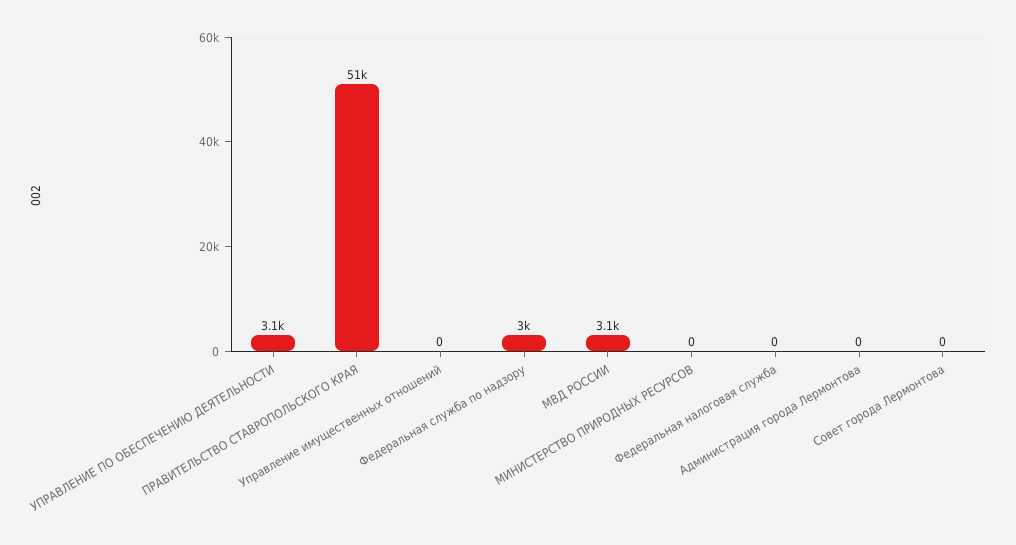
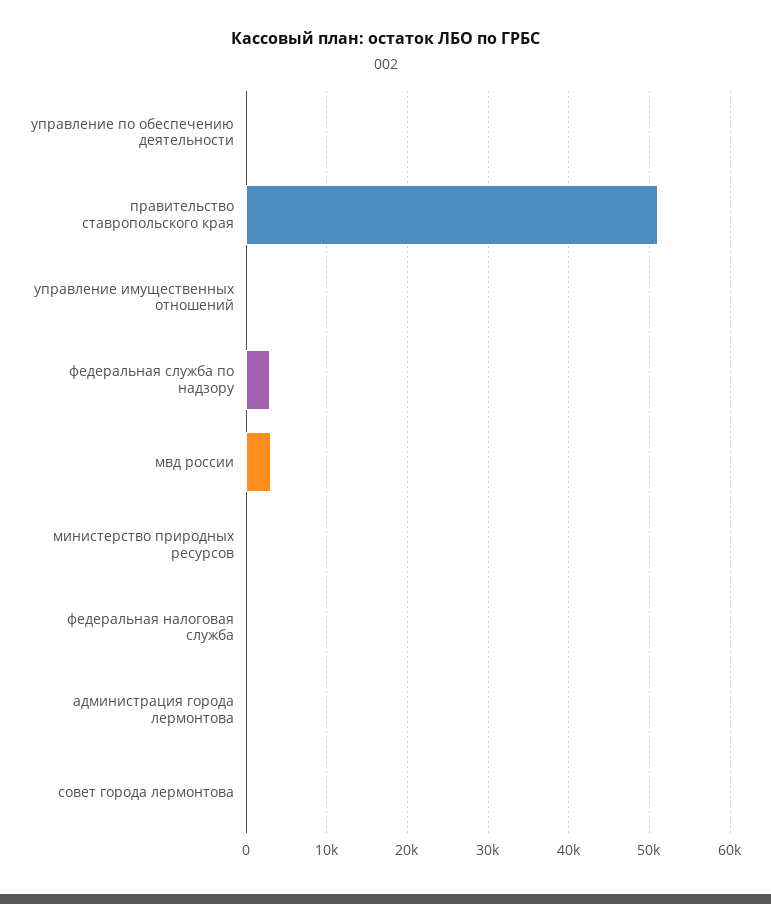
  {
-   "УПРАВЛЕНИЕ ПО ОБЕСПЕЧЕНИЮ ДЕЯТЕЛЬНОСТИ": 3100,
+   "УПРАВЛЕНИЕ ПО ОБЕСПЕЧЕНИЮ ДЕЯТЕЛЬНОСТИ": 0,
    "ПРАВИТЕЛЬСТВО СТАВРОПОЛЬСКОГО КРАЯ": 51000,
    "Управление имущественных отношений": 0,
    "Федеральная служба по надзору": 3000,
    "МВД РОССИИ": 3100,
    "МИНИСТЕРСТВО ПРИРОДНЫХ РЕСУРСОВ": 0,
    "Федеральная налоговая служба": 0,
    "Администрация города Лермонтова": 0,
    "Совет города Лермонтова": 0
  }

